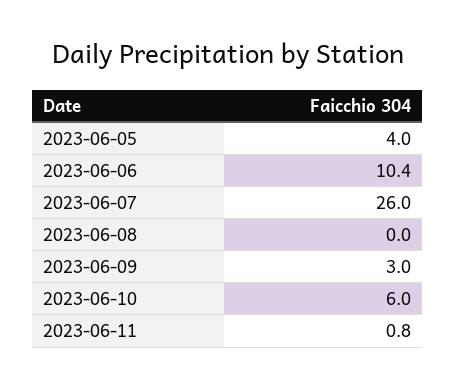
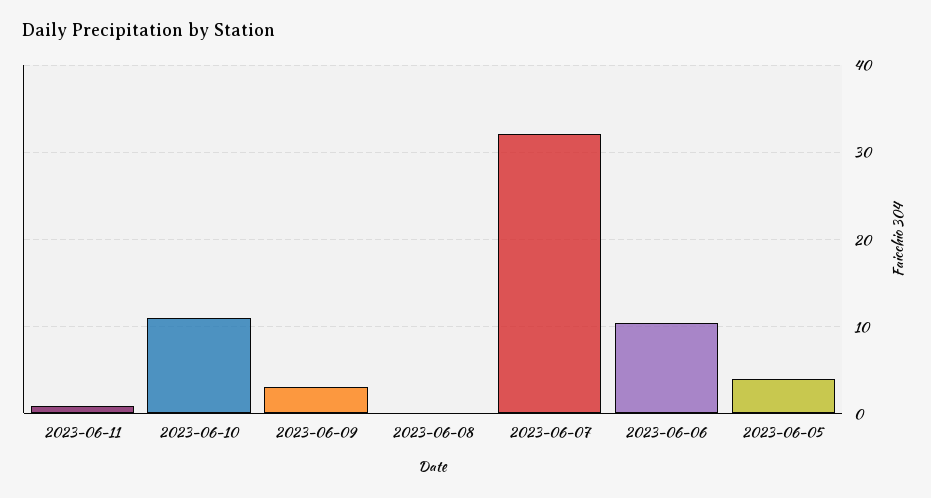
  {
    "2023-06-05": 4,
    "2023-06-06": 10.4,
-   "2023-06-07": 26,
+   "2023-06-07": 32,
    "2023-06-08": 0,
    "2023-06-09": 3,
-   "2023-06-10": 6,
+   "2023-06-10": 11,
    "2023-06-11": 0.8
  }

